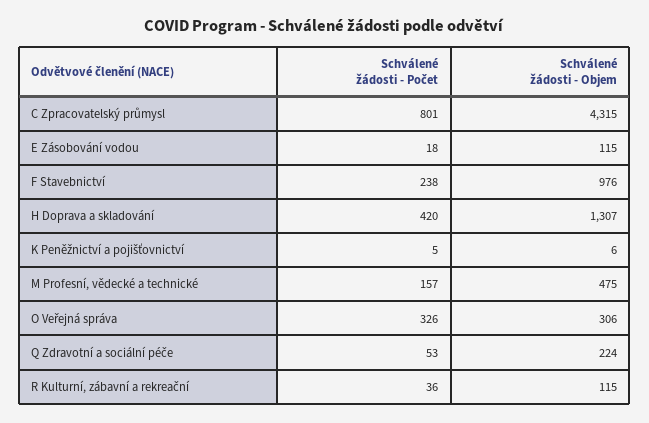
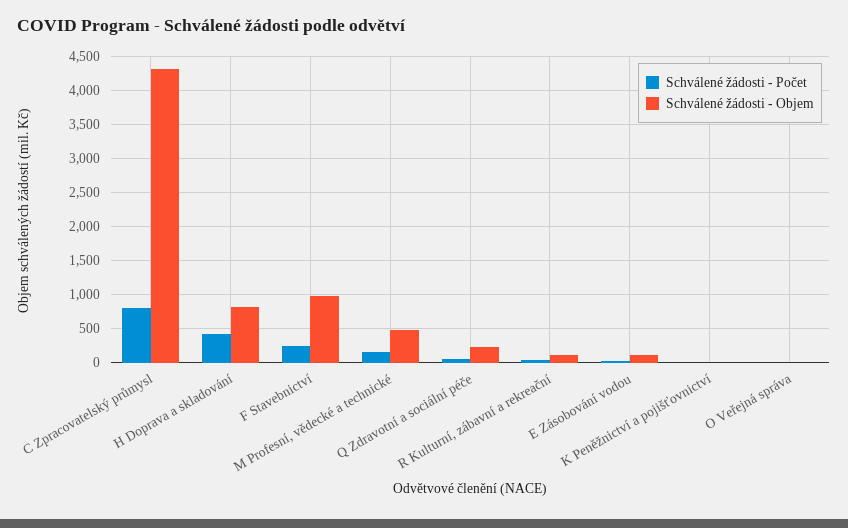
  {
    "Schválené žádosti - Počet": {
      "C Zpracovatelský průmysl": 801,
      "E Zásobování vodou": 18,
      "F Stavebnictví": 238,
      "H Doprava a skladování": 420,
      "K Peněžnictví a pojišťovnictví": 5,
      "M Profesní, vědecké a technické": 157,
-     "O Veřejná správa": 326,
+     "O Veřejná správa": 0,
      "Q Zdravotní a sociální péče": 53,
      "R Kulturní, zábavní a rekreační": 36
    },
    "Schválené žádosti - Objem": {
      "C Zpracovatelský průmysl": 4315,
      "E Zásobování vodou": 115,
      "F Stavebnictví": 976,
-     "H Doprava a skladování": 1307,
+     "H Doprava a skladování": 800,
      "K Peněžnictví a pojišťovnictví": 6,
      "M Profesní, vědecké a technické": 475,
-     "O Veřejná správa": 306,
+     "O Veřejná správa": 0,
      "Q Zdravotní a sociální péče": 224,
      "R Kulturní, zábavní a rekreační": 115
    }
  }

